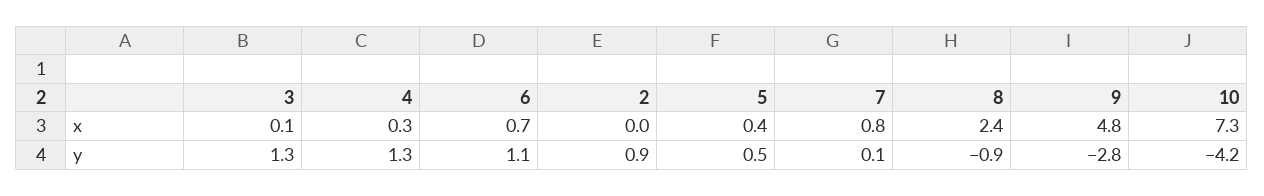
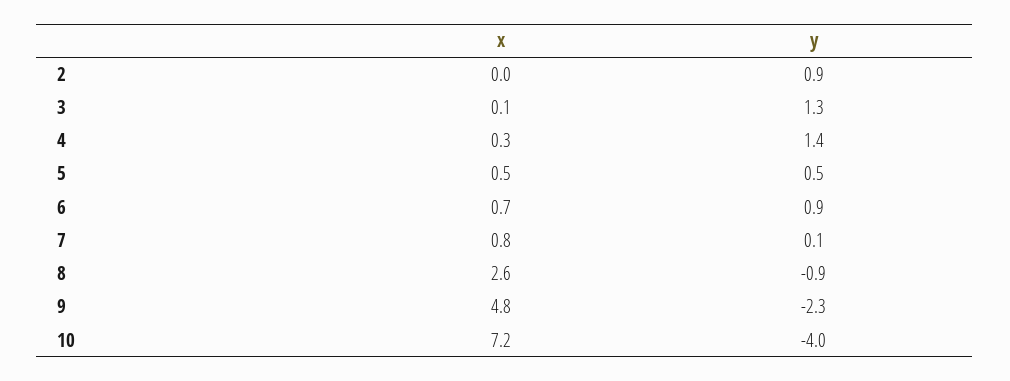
  {
    "3": {
      "x": 0.1,
      "y": 1.3
    },
    "4": {
      "x": 0.3,
-     "y": 1.3
+     "y": 1.4
    },
    "6": {
      "x": 0.7,
-     "y": 1.1
+     "y": 0.9
    },
    "2": {
      "x": 0,
      "y": 0.9
    },
    "5": {
-     "x": 0.4,
+     "x": 0.5,
      "y": 0.5
    },
    "7": {
      "x": 0.8,
      "y": 0.1
    },
    "8": {
-     "x": 2.4,
+     "x": 2.6,
      "y": -0.9
    },
    "9": {
      "x": 4.8,
-     "y": -2.8
+     "y": -2.3
    },
    "10": {
-     "x": 7.3,
+     "x": 7.2,
-     "y": -4.2
+     "y": -4
    }
  }

